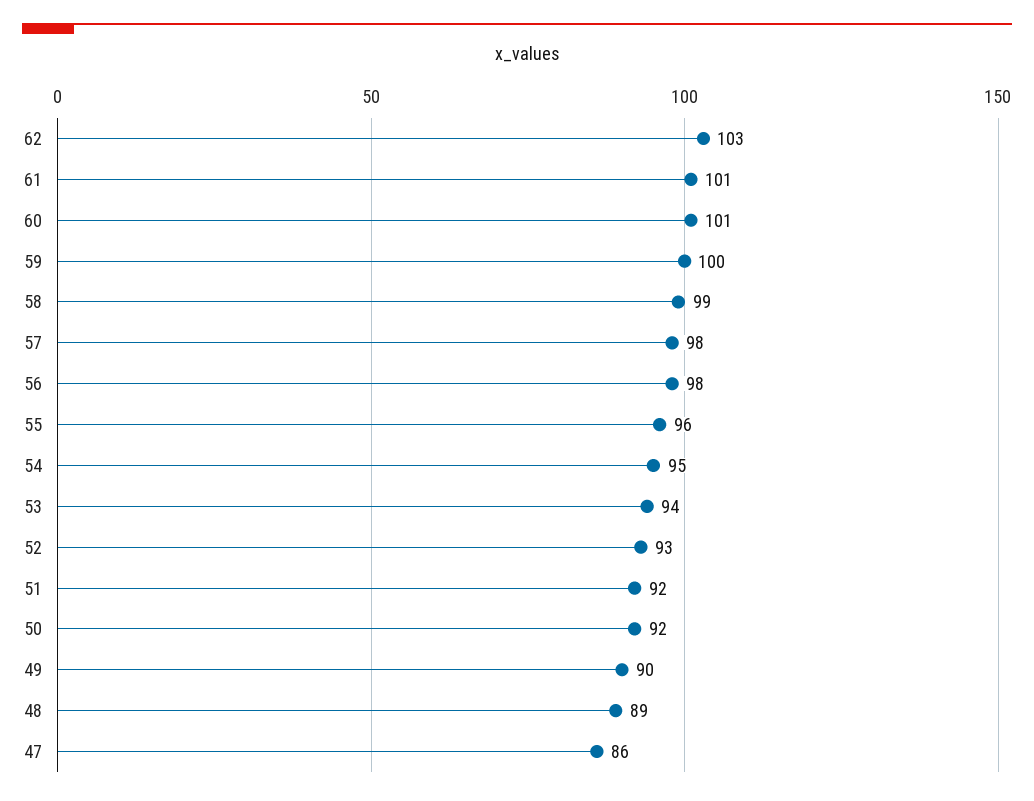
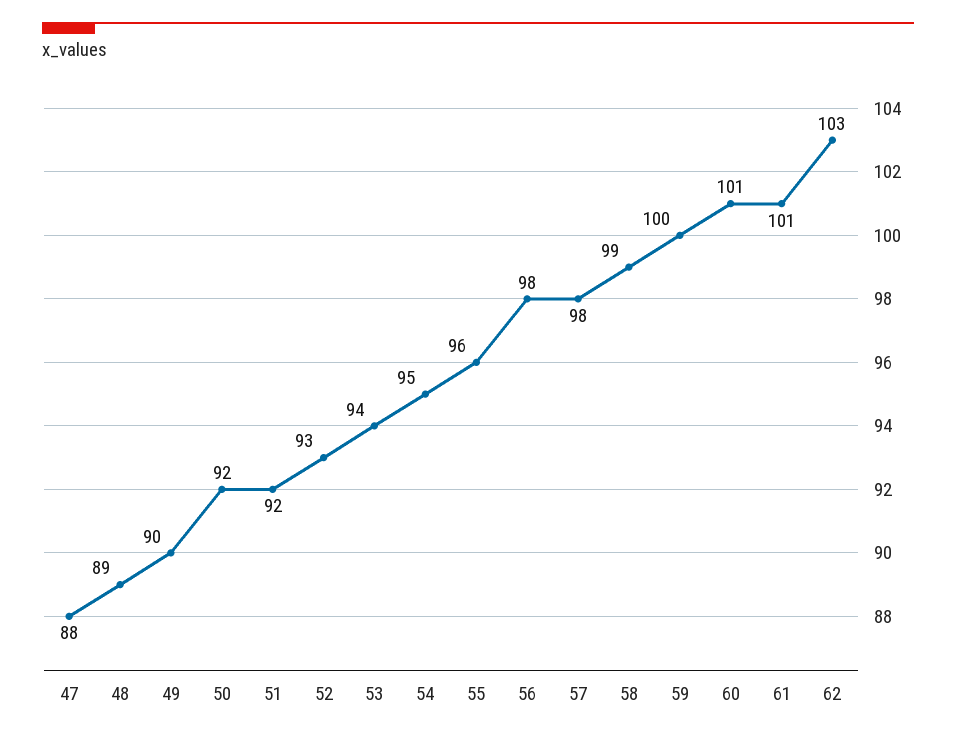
  {
    "62": 103,
    "61": 101,
    "60": 101,
    "59": 100,
    "58": 99,
    "57": 98,
    "56": 98,
    "55": 96,
    "54": 95,
    "53": 94,
    "52": 93,
    "51": 92,
    "50": 92,
    "49": 90,
    "48": 89,
-   "47": 86
+   "47": 88
  }

